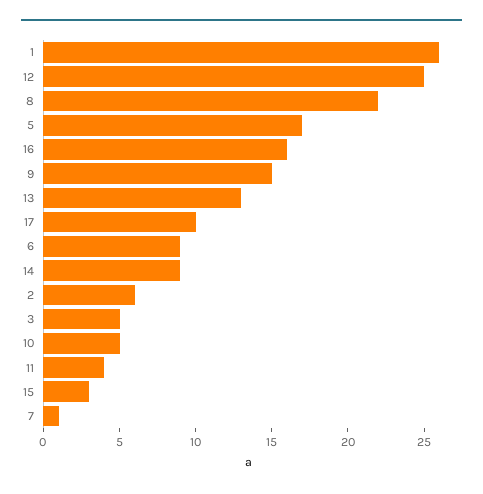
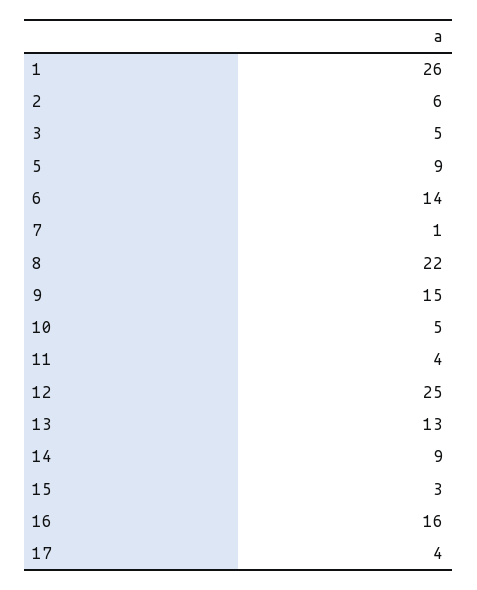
  {
    "1": 26,
    "12": 25,
    "8": 22,
-   "5": 17,
+   "5": 9,
    "16": 16,
    "9": 15,
    "13": 13,
-   "17": 10,
+   "17": 4,
-   "6": 9,
+   "6": 14,
    "14": 9,
    "2": 6,
    "3": 5,
    "10": 5,
    "11": 4,
    "15": 3,
    "7": 1
  }

